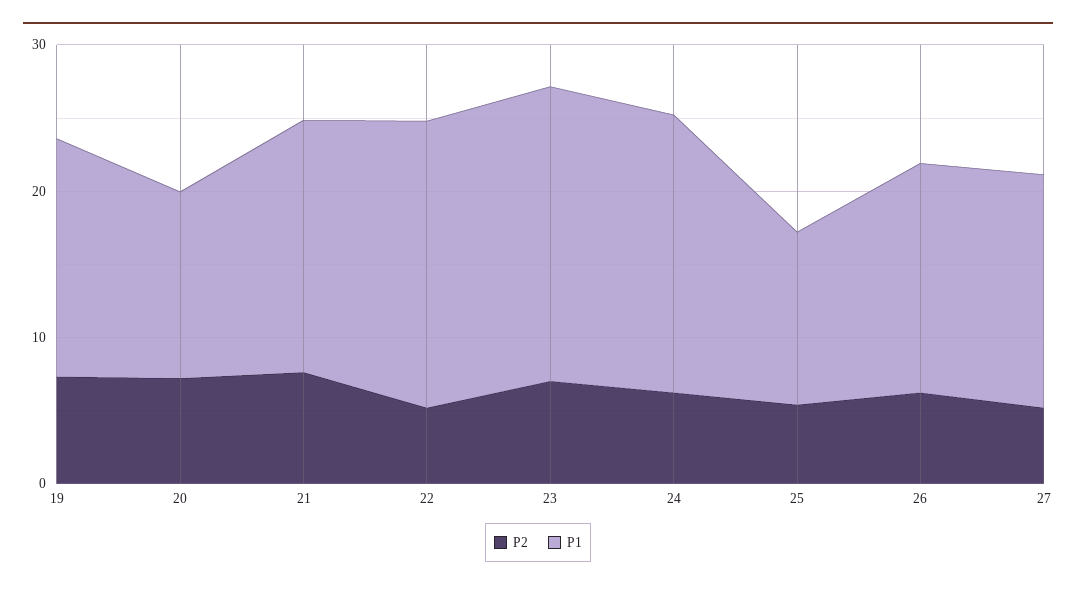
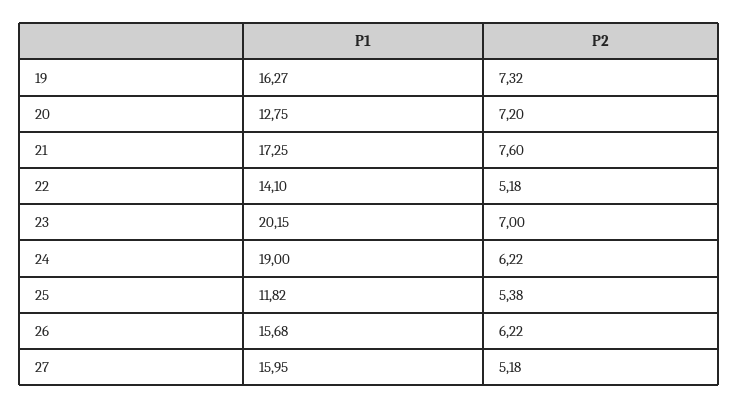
  {
    "P2": {
      "19": 7.32,
      "20": 7.2,
      "21": 7.6,
      "22": 5.18,
      "23": 7,
      "24": 6.22,
      "25": 5.38,
      "26": 6.22,
      "27": 5.18
    },
    "P1": {
      "19": 16.27,
      "20": 12.75,
      "21": 17.25,
-     "22": 20,
+     "22": 14.1,
      "23": 20.15,
      "24": 19,
      "25": 11.82,
      "26": 15.68,
      "27": 15.95
    }
  }

